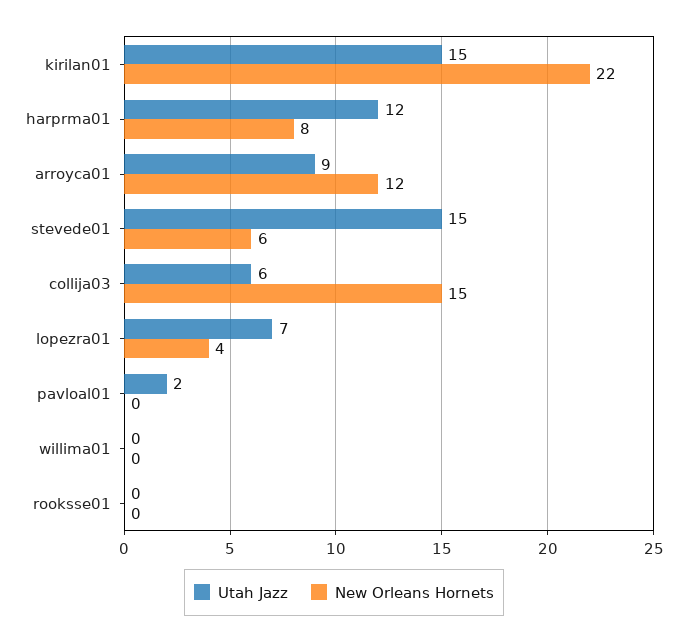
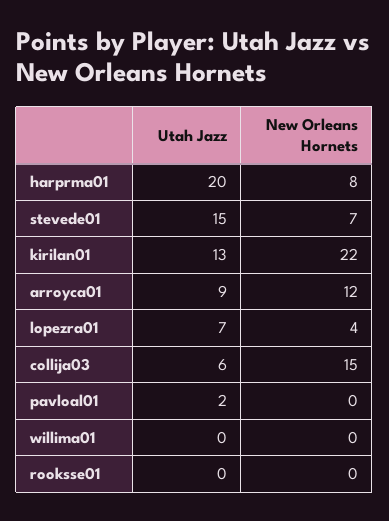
  {
    "Utah Jazz": {
-     "kirilan01": 15,
+     "kirilan01": 13,
-     "harprma01": 12,
+     "harprma01": 20,
      "arroyca01": 9,
      "stevede01": 15,
      "collija03": 6,
      "lopezra01": 7,
      "pavloal01": 2,
      "willima01": 0,
      "rooksse01": 0
    },
    "New Orleans Hornets": {
      "kirilan01": 22,
      "harprma01": 8,
      "arroyca01": 12,
-     "stevede01": 6,
+     "stevede01": 7,
      "collija03": 15,
      "lopezra01": 4,
      "pavloal01": 0,
      "willima01": 0,
      "rooksse01": 0
    }
  }

